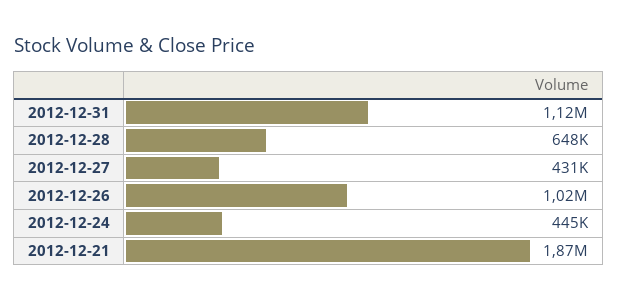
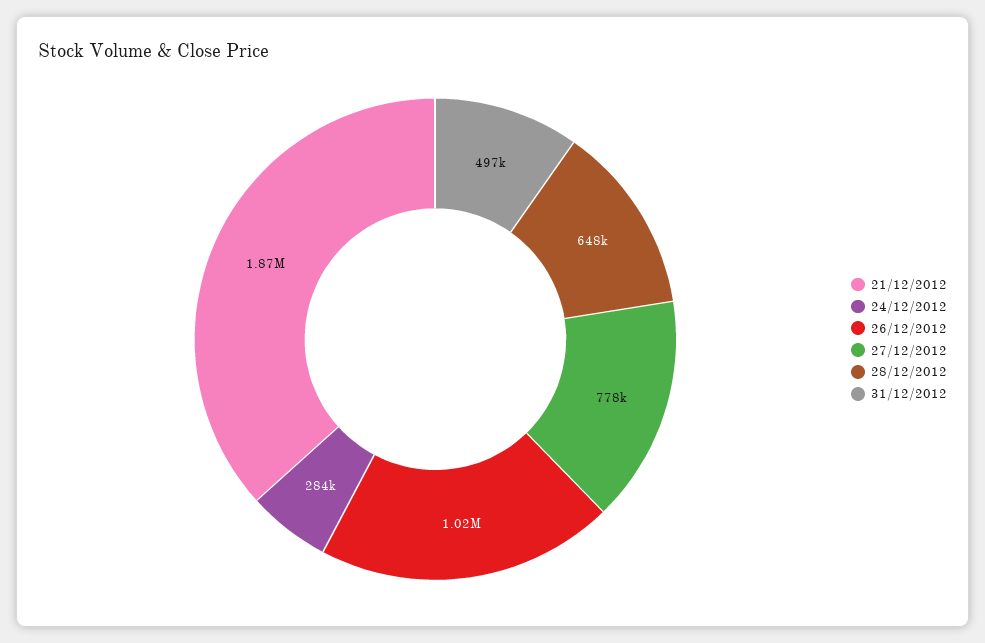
  {
-   "2012-12-31": 1120000,
+   "2012-12-31": 497000,
    "2012-12-28": 648000,
-   "2012-12-27": 431000,
+   "2012-12-27": 778000,
    "2012-12-26": 1020000,
-   "2012-12-24": 445000,
+   "2012-12-24": 284000,
    "2012-12-21": 1870000
  }

